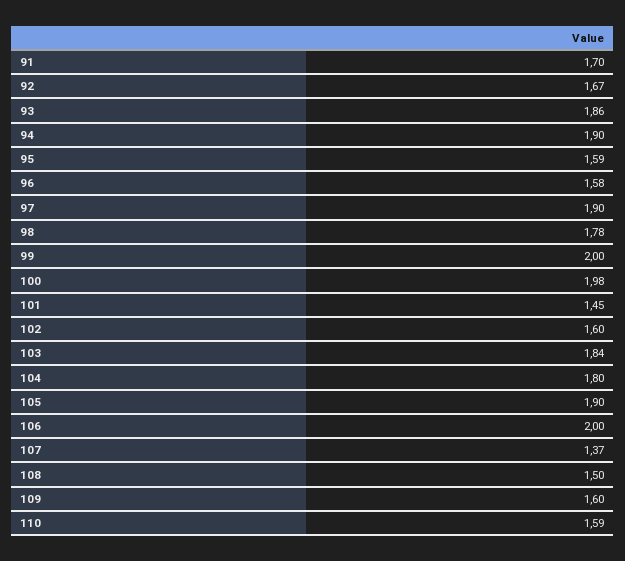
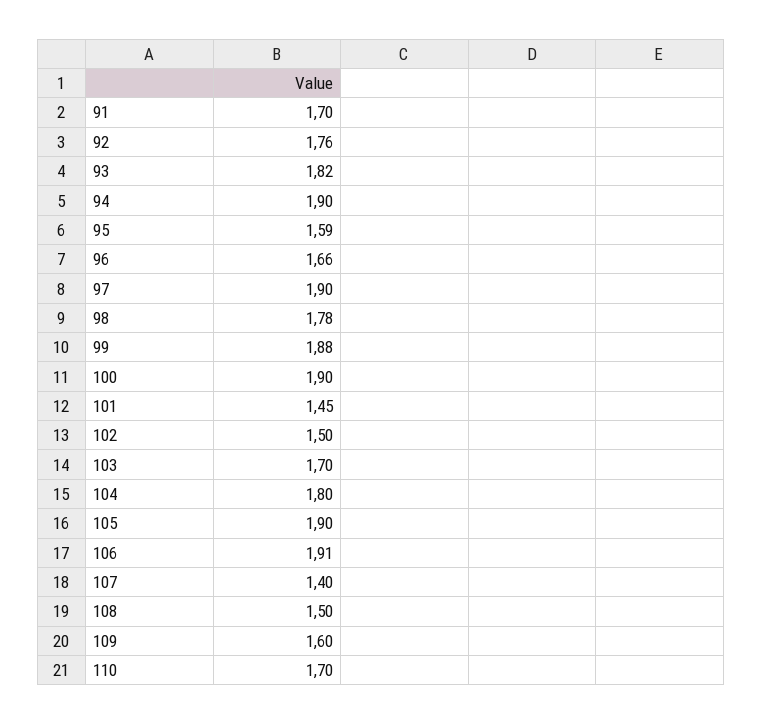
  {
    "91": 1.7,
-   "92": 1.67,
+   "92": 1.76,
-   "93": 1.86,
+   "93": 1.82,
    "94": 1.9,
    "95": 1.59,
-   "96": 1.58,
+   "96": 1.66,
    "97": 1.9,
    "98": 1.78,
-   "99": 2,
+   "99": 1.88,
-   "100": 1.98,
+   "100": 1.9,
    "101": 1.45,
-   "102": 1.6,
+   "102": 1.5,
-   "103": 1.84,
+   "103": 1.7,
    "104": 1.8,
    "105": 1.9,
-   "106": 2,
+   "106": 1.91,
-   "107": 1.37,
+   "107": 1.4,
    "108": 1.5,
    "109": 1.6,
-   "110": 1.59
+   "110": 1.7
  }

